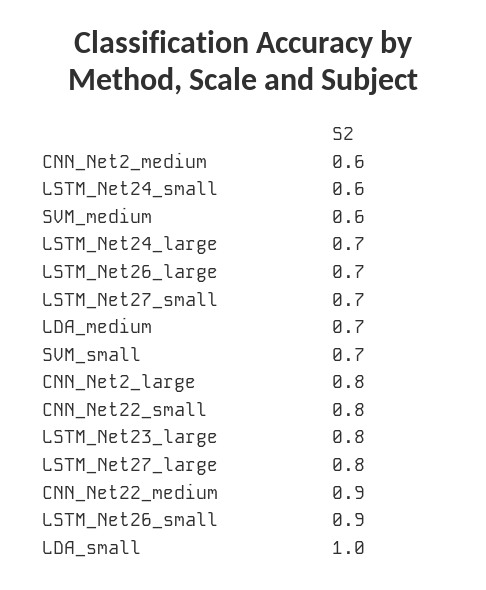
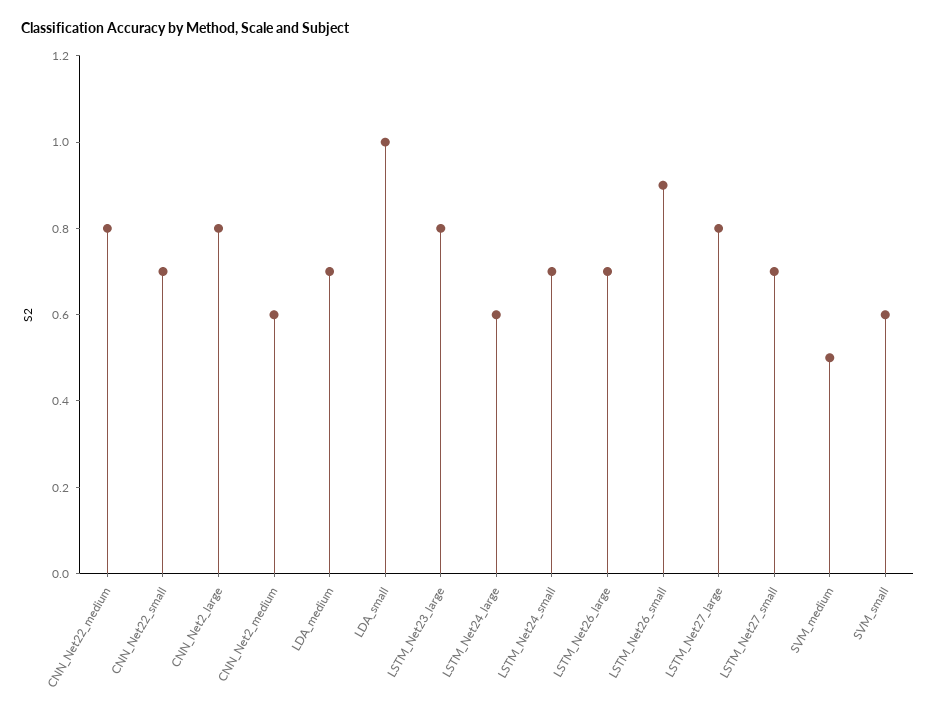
  {
    "CNN_Net2_medium": 0.6,
-   "LSTM_Net24_small": 0.6,
+   "LSTM_Net24_small": 0.7,
-   "SVM_medium": 0.6,
+   "SVM_medium": 0.5,
-   "LSTM_Net24_large": 0.7,
+   "LSTM_Net24_large": 0.6,
    "LSTM_Net26_large": 0.7,
    "LSTM_Net27_small": 0.7,
    "LDA_medium": 0.7,
-   "SVM_small": 0.7,
+   "SVM_small": 0.6,
    "CNN_Net2_large": 0.8,
-   "CNN_Net22_small": 0.8,
+   "CNN_Net22_small": 0.7,
    "LSTM_Net23_large": 0.8,
    "LSTM_Net27_large": 0.8,
-   "CNN_Net22_medium": 0.9,
+   "CNN_Net22_medium": 0.8,
    "LSTM_Net26_small": 0.9,
    "LDA_small": 1
  }

